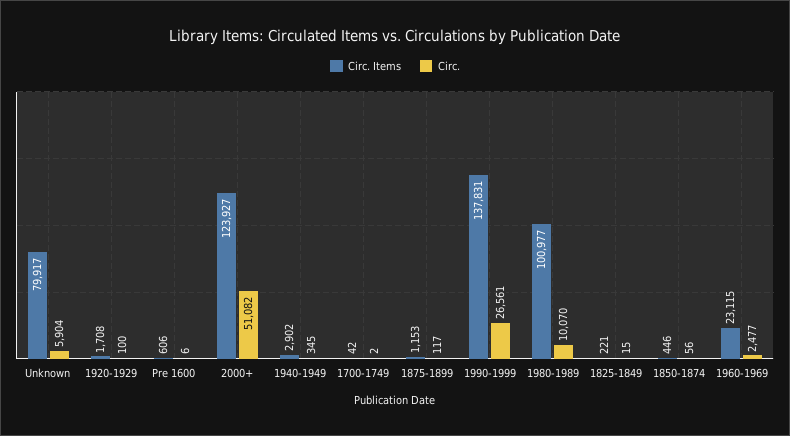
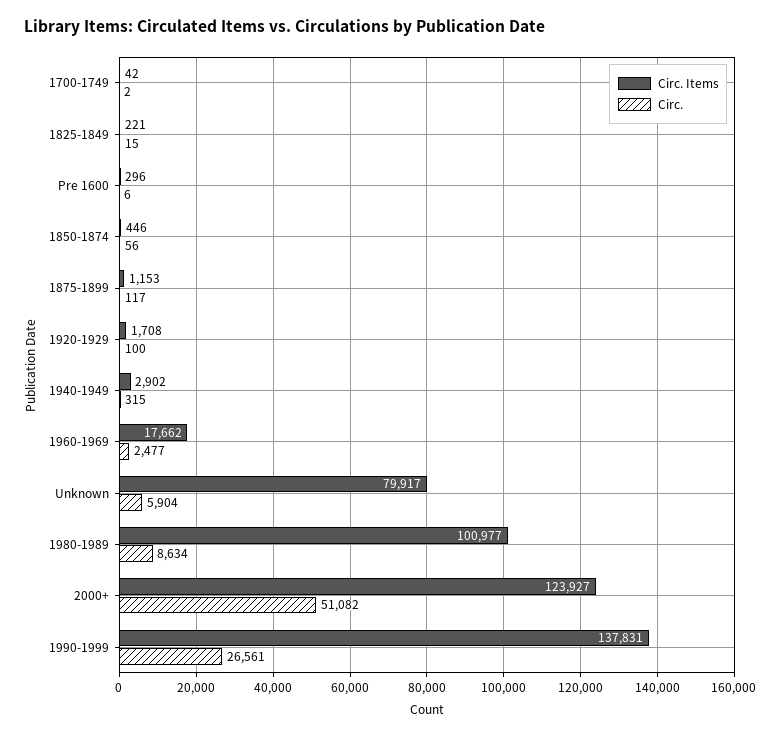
  {
    "Circ. Items": {
      "Unknown": 79917,
      "1920-1929": 1708,
-     "Pre 1600": 606,
+     "Pre 1600": 296,
      "2000+": 123927,
      "1940-1949": 2902,
      "1700-1749": 42,
      "1875-1899": 1153,
      "1990-1999": 137831,
      "1980-1989": 100977,
      "1825-1849": 221,
      "1850-1874": 446,
-     "1960-1969": 23115
+     "1960-1969": 17662
    },
    "Circ.": {
      "Unknown": 5904,
      "1920-1929": 100,
      "Pre 1600": 6,
      "2000+": 51082,
-     "1940-1949": 345,
+     "1940-1949": 315,
      "1700-1749": 2,
      "1875-1899": 117,
      "1990-1999": 26561,
-     "1980-1989": 10070,
+     "1980-1989": 8634,
      "1825-1849": 15,
      "1850-1874": 56,
      "1960-1969": 2477
    }
  }

